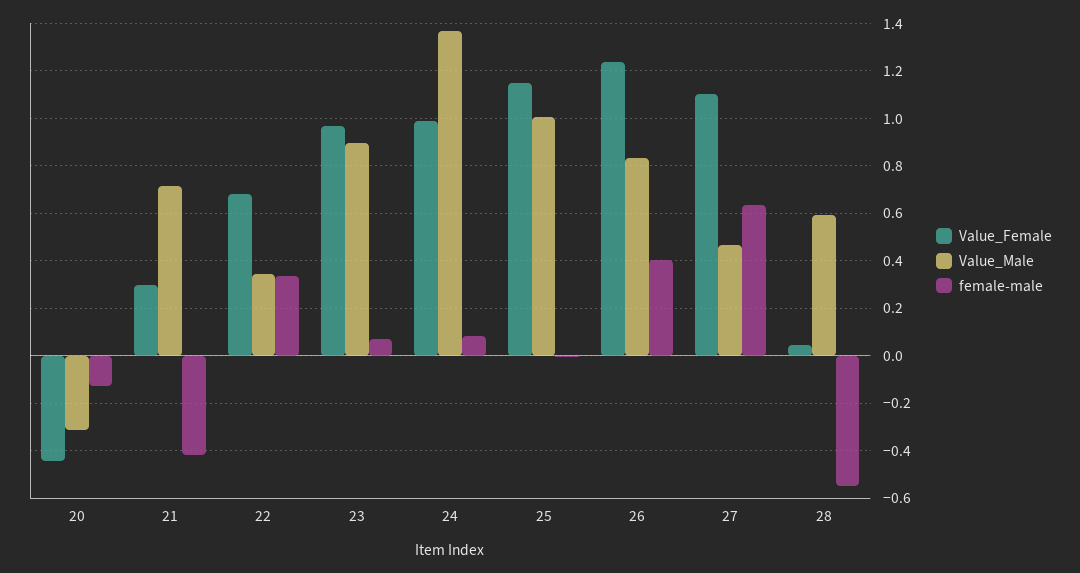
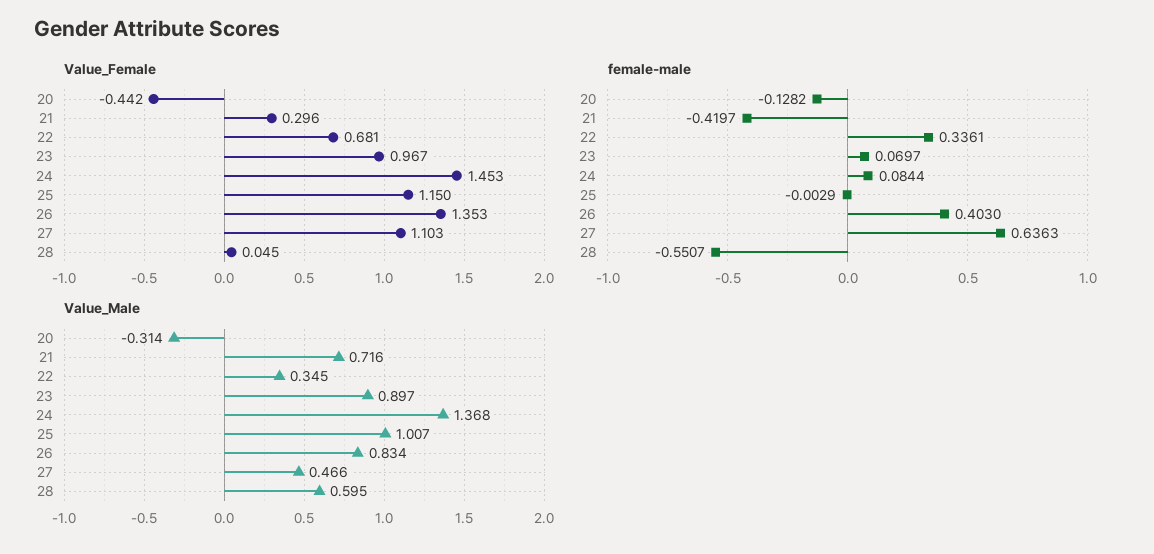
  {
    "Value_Female": {
      "20": -0.442,
      "21": 0.296,
      "22": 0.681,
      "23": 0.967,
-     "24": 1,
+     "24": 1.453,
      "25": 1.15,
-     "26": 1.25,
+     "26": 1.353,
      "27": 1.103,
      "28": 0.045
    },
    "Value_Male": {
      "20": -0.314,
      "21": 0.716,
      "22": 0.345,
      "23": 0.897,
      "24": 1.368,
      "25": 1.007,
      "26": 0.834,
      "27": 0.466,
      "28": 0.595
    },
    "female-male": {
      "20": -0.1282,
      "21": -0.4197,
      "22": 0.3361,
      "23": 0.0697,
      "24": 0.0844,
      "25": -0.0029,
      "26": 0.403,
      "27": 0.6363,
      "28": -0.5507
    }
  }

